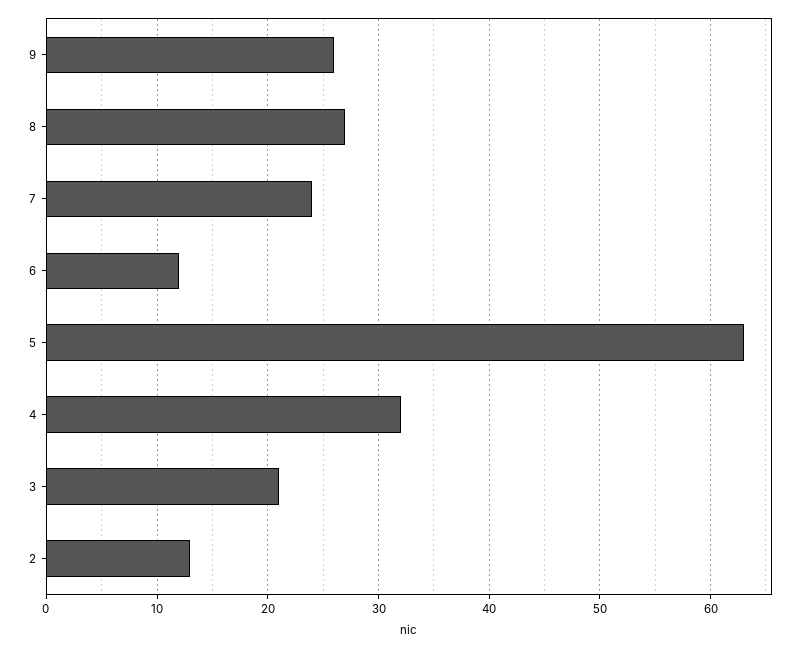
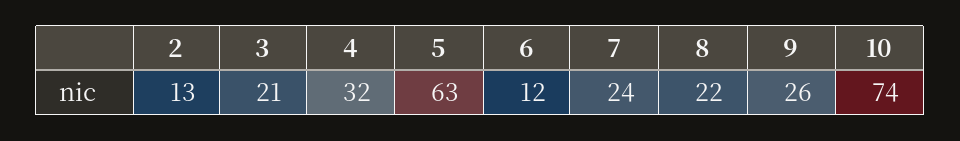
  {
    "9": 26,
-   "8": 27,
+   "8": 22,
    "7": 24,
    "6": 12,
    "5": 63,
    "4": 32,
    "3": 21,
-   "2": 13
+   "2": 13,
+   "10": 74
  }

